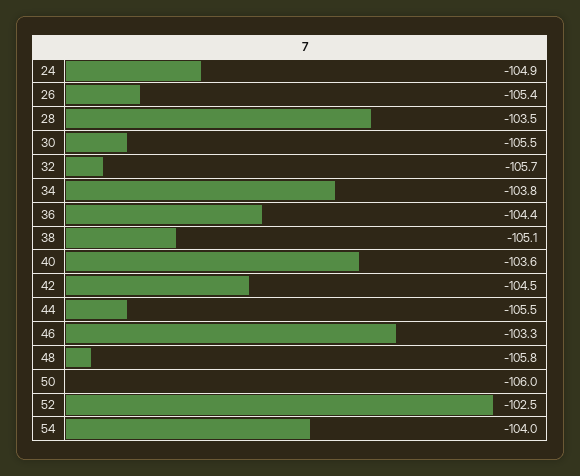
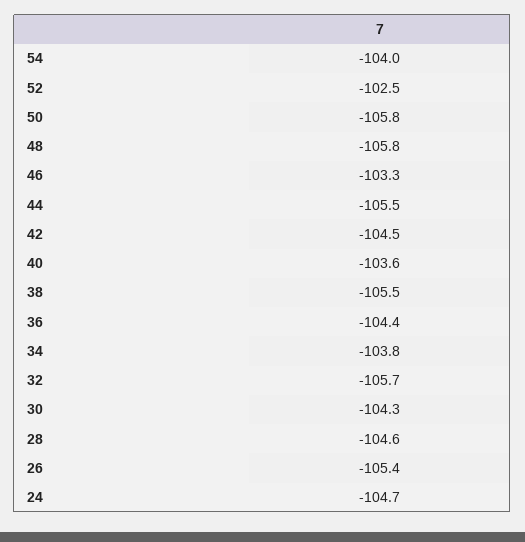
  {
-   "24": -104.9,
+   "24": -104.7,
    "26": -105.4,
-   "28": -103.5,
+   "28": -104.6,
-   "30": -105.5,
+   "30": -104.3,
    "32": -105.7,
    "34": -103.8,
    "36": -104.4,
-   "38": -105.1,
+   "38": -105.5,
    "40": -103.6,
    "42": -104.5,
    "44": -105.5,
    "46": -103.3,
    "48": -105.8,
-   "50": -106,
+   "50": -105.8,
    "52": -102.5,
    "54": -104
  }

